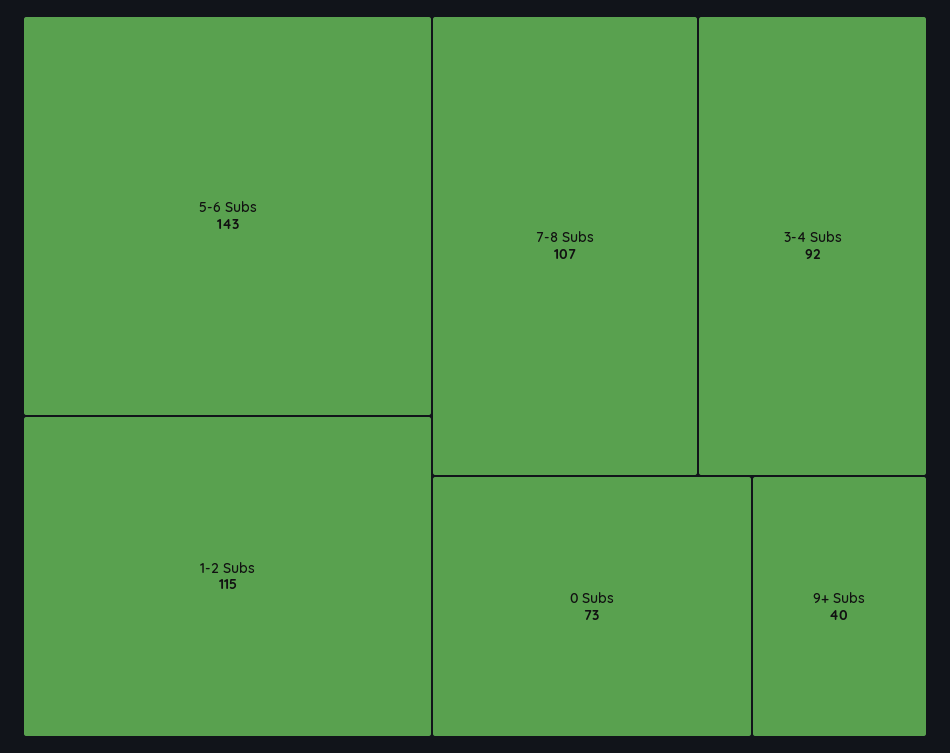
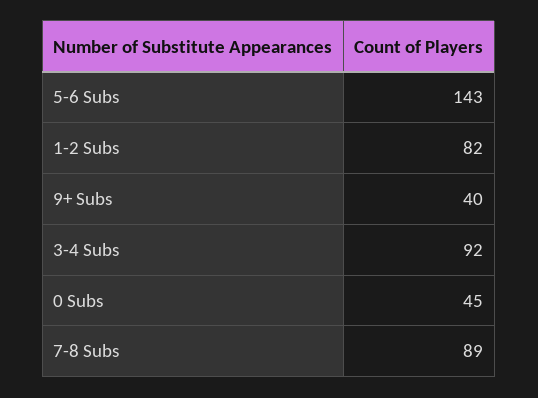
  {
    "5-6 Subs": 143,
-   "1-2 Subs": 115,
+   "1-2 Subs": 82,
-   "7-8 Subs": 107,
+   "7-8 Subs": 89,
    "3-4 Subs": 92,
-   "0 Subs": 73,
+   "0 Subs": 45,
    "9+ Subs": 40
  }

